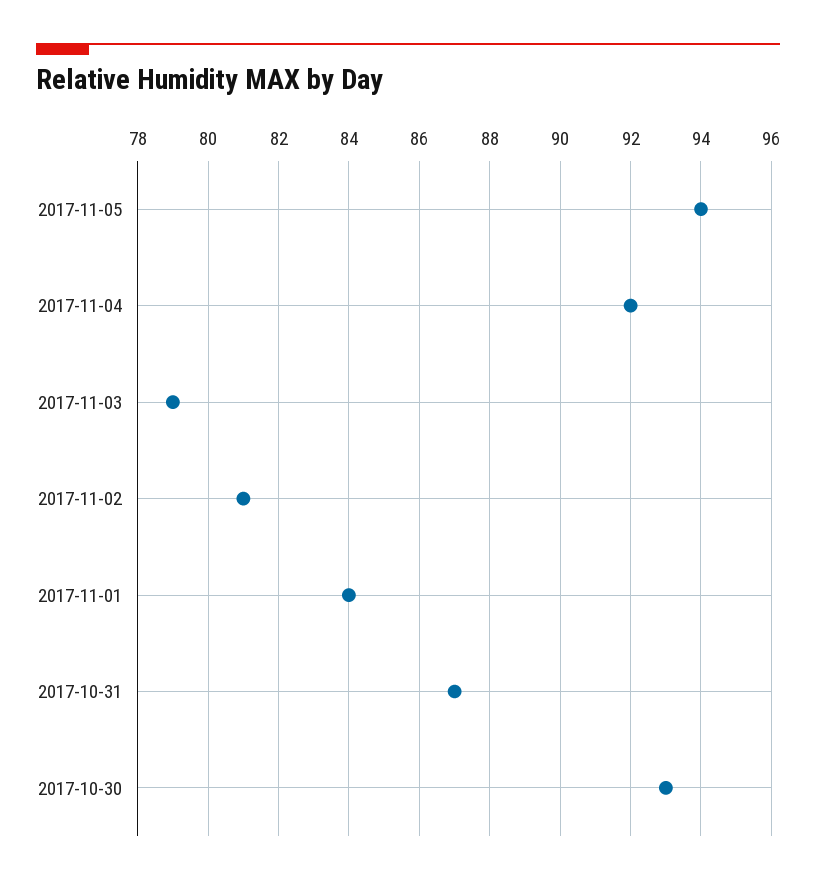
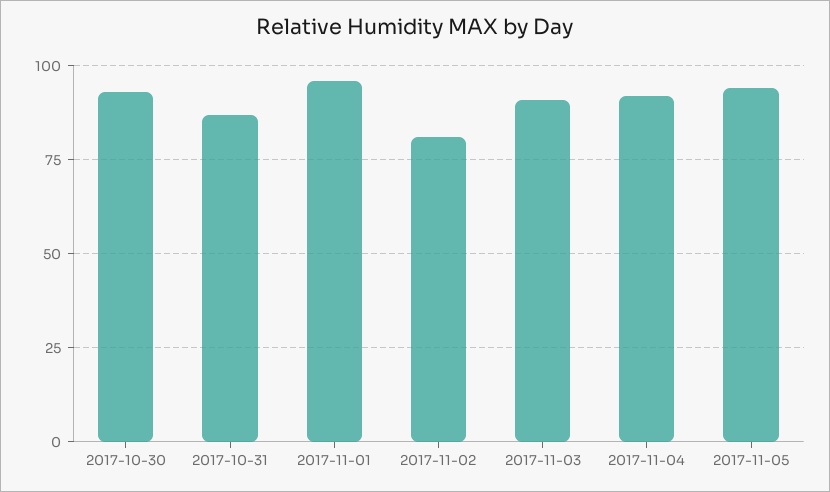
  {
    "2017-11-05": 94,
    "2017-11-04": 92,
-   "2017-11-03": 79,
+   "2017-11-03": 90,
    "2017-11-02": 81,
-   "2017-11-01": 84,
+   "2017-11-01": 95,
    "2017-10-31": 87,
    "2017-10-30": 93
  }

